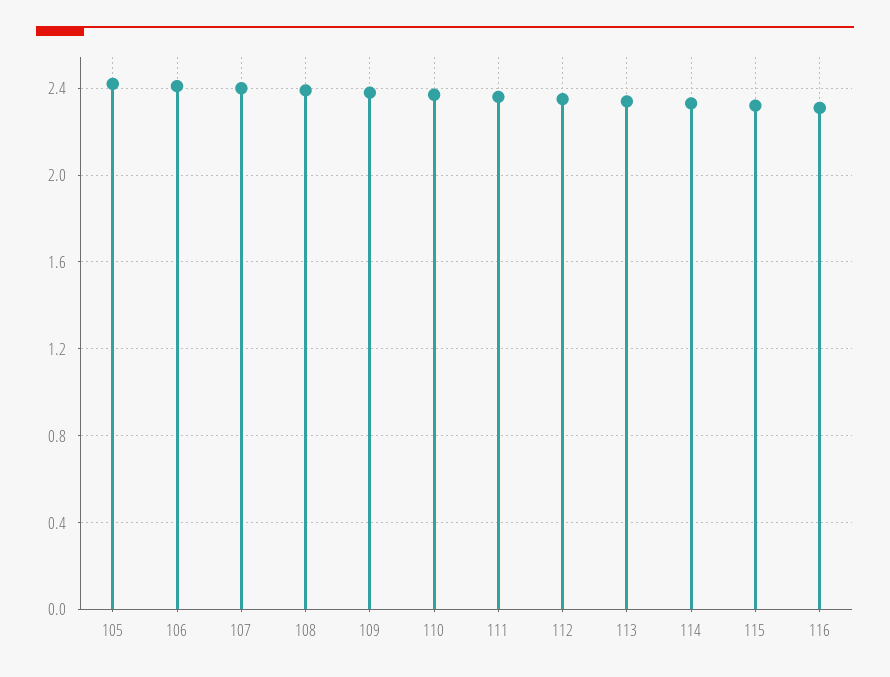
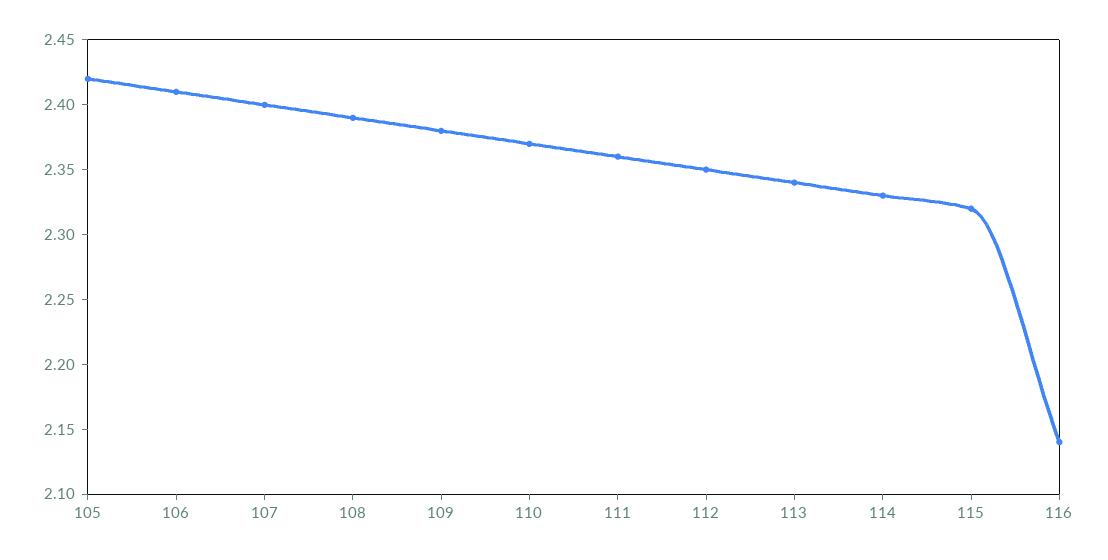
  {
    "105": 2.42,
    "106": 2.41,
    "107": 2.4,
    "108": 2.39,
    "109": 2.38,
    "110": 2.37,
    "111": 2.36,
    "112": 2.35,
    "113": 2.34,
    "114": 2.33,
    "115": 2.32,
-   "116": 2.3
+   "116": 2.14
  }

